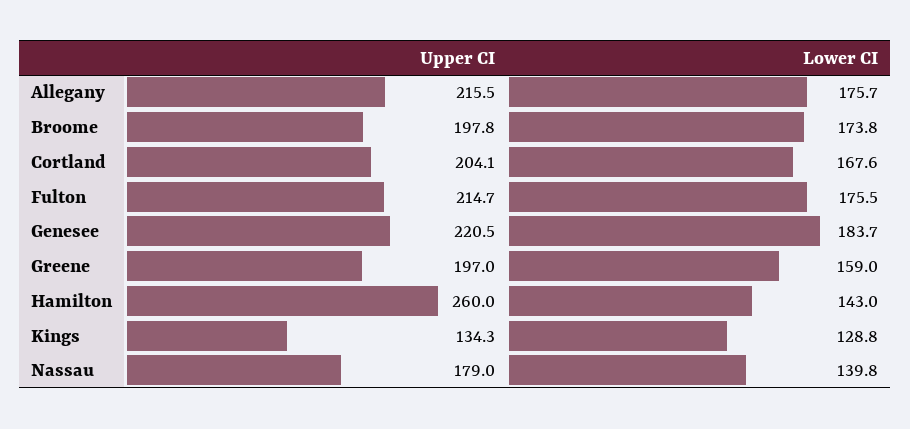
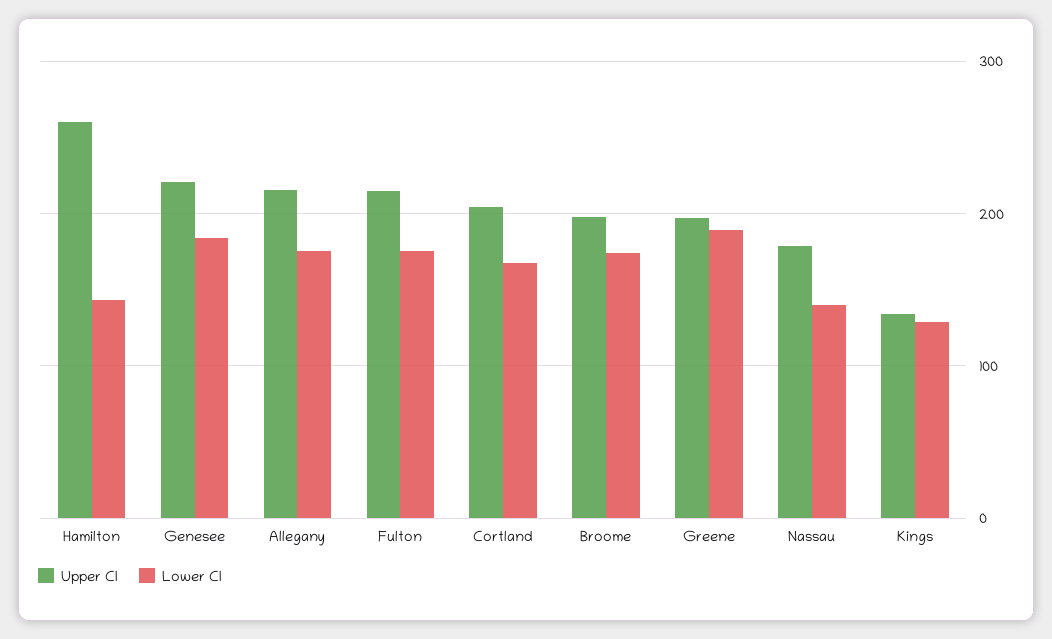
  {
    "Upper CI": {
      "Allegany": 215.5,
      "Broome": 197.8,
      "Cortland": 204.1,
      "Fulton": 214.7,
      "Genesee": 220.5,
      "Greene": 197,
      "Hamilton": 260,
      "Kings": 134.3,
      "Nassau": 179
    },
    "Lower CI": {
      "Allegany": 175.7,
      "Broome": 173.8,
      "Cortland": 167.6,
      "Fulton": 175.5,
      "Genesee": 183.7,
-     "Greene": 159,
+     "Greene": 190,
      "Hamilton": 143,
      "Kings": 128.8,
      "Nassau": 139.8
    }
  }

